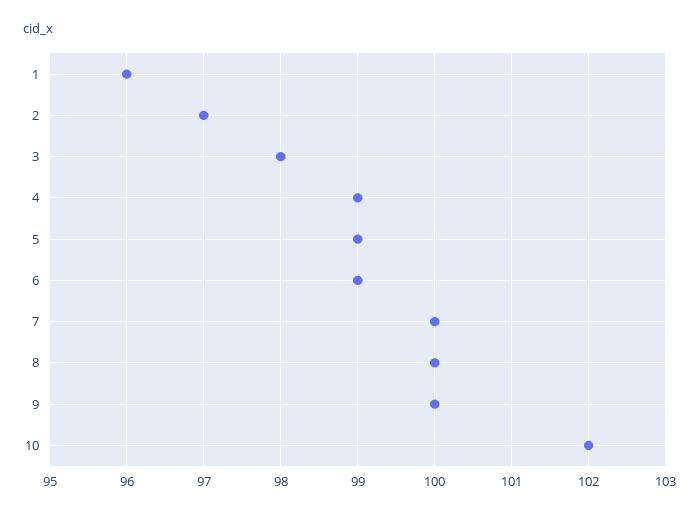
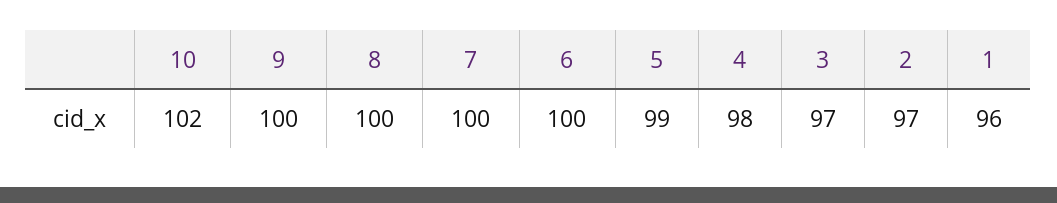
  {
    "1": 96,
    "2": 97,
-   "3": 98,
+   "3": 97,
-   "4": 99,
+   "4": 98,
    "5": 99,
-   "6": 99,
+   "6": 100,
    "7": 100,
    "8": 100,
    "9": 100,
    "10": 102
  }

